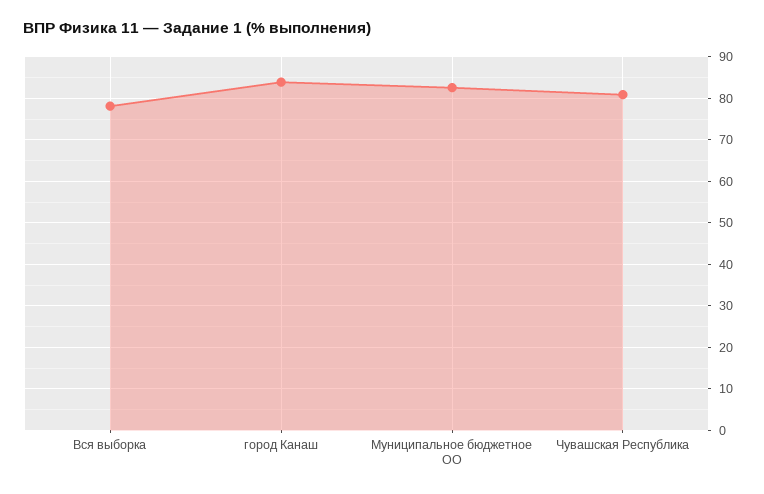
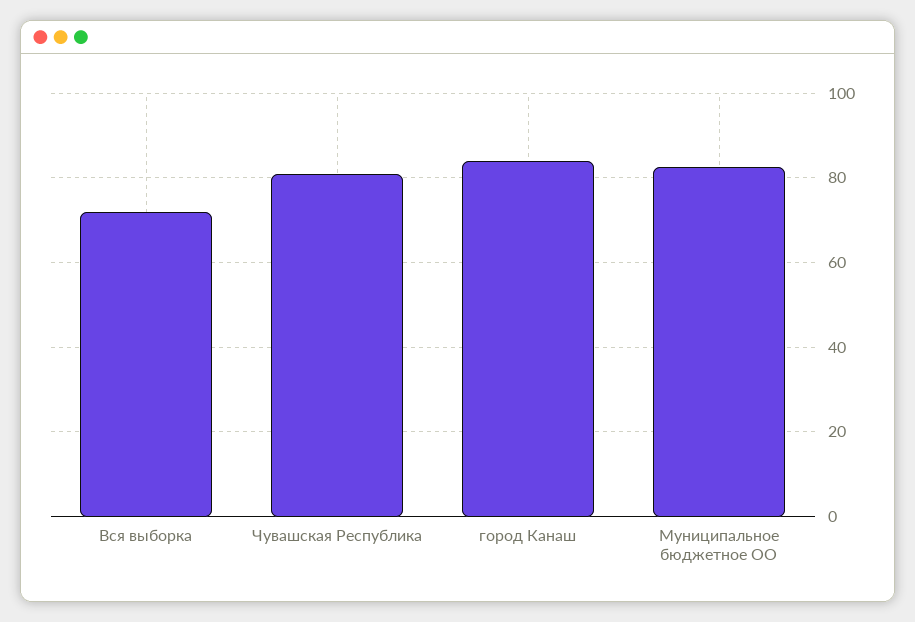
  {
-   "Вся выборка": 78,
+   "Вся выборка": 72,
    "город Канаш": 84,
    "Муниципальное бюджетное ОО": 82,
    "Чувашская Республика": 80
  }

